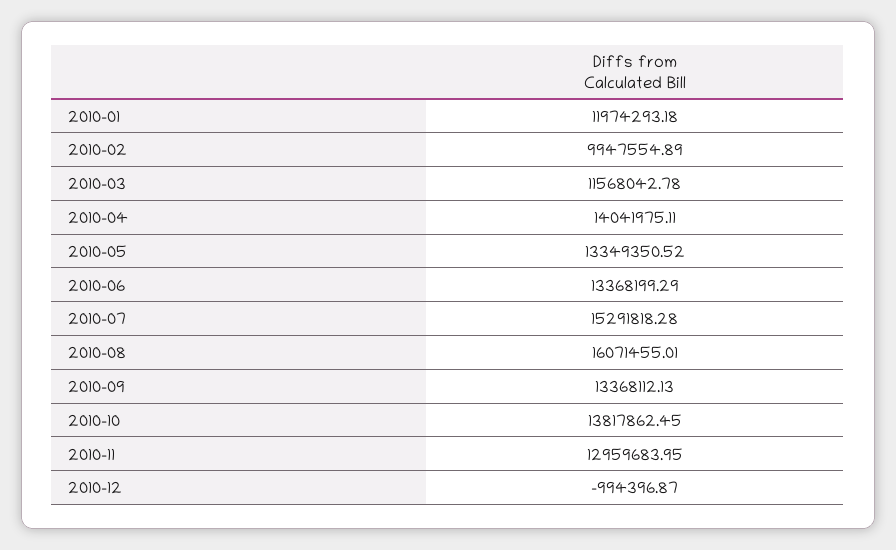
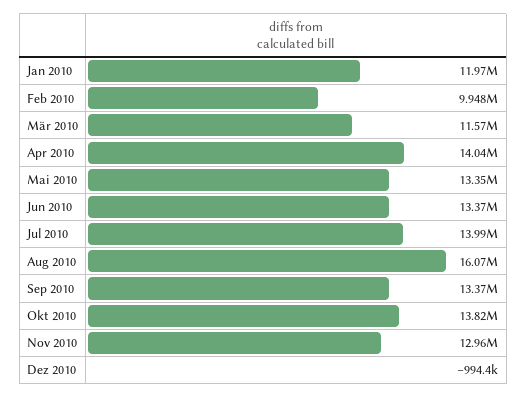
  {
    "2010-01": 11974293.18,
    "2010-02": 9947554.89,
    "2010-03": 11568042.78,
    "2010-04": 14041975.11,
    "2010-05": 13349350.52,
    "2010-06": 13368199.29,
-   "2010-07": 15291818.28,
+   "2010-07": 13990000,
    "2010-08": 16071455.01,
    "2010-09": 13368112.13,
    "2010-10": 13817862.45,
    "2010-11": 12959683.95,
    "2010-12": -994396.87
  }

